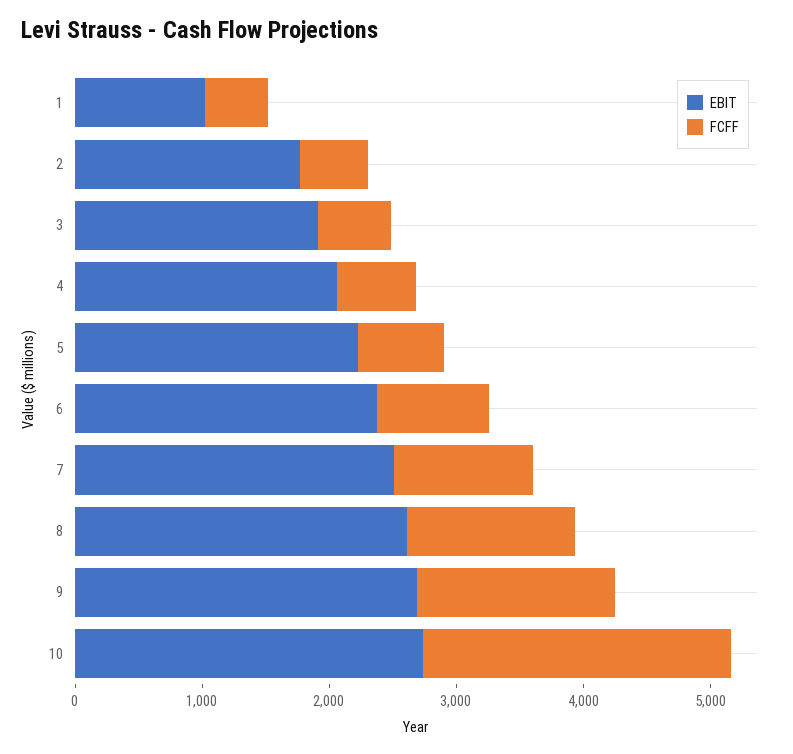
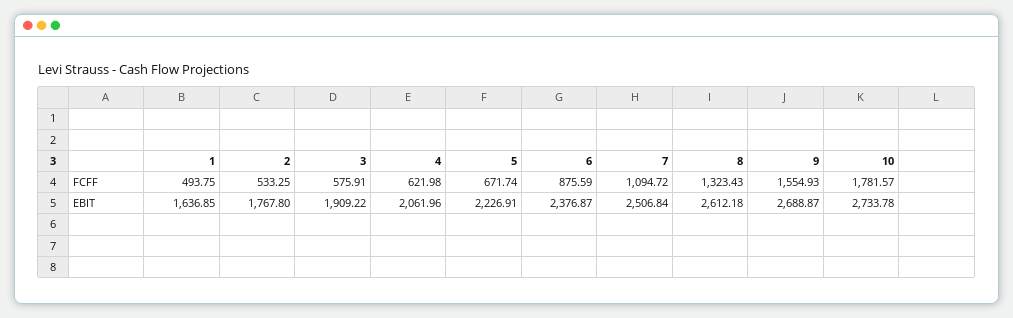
  {
    "EBIT": {
-     "1": 1000,
+     "1": 1636.85,
      "2": 1767.8,
      "3": 1909.22,
      "4": 2061.96,
      "5": 2226.91,
      "6": 2376.87,
      "7": 2506.84,
      "8": 2612.18,
      "9": 2688.87,
      "10": 2733.78
    },
    "FCFF": {
      "1": 493.75,
      "2": 533.25,
      "3": 575.91,
      "4": 621.98,
      "5": 671.74,
      "6": 875.59,
      "7": 1094.72,
      "8": 1323.43,
      "9": 1554.93,
-     "10": 2400
+     "10": 1781.57
    }
  }

